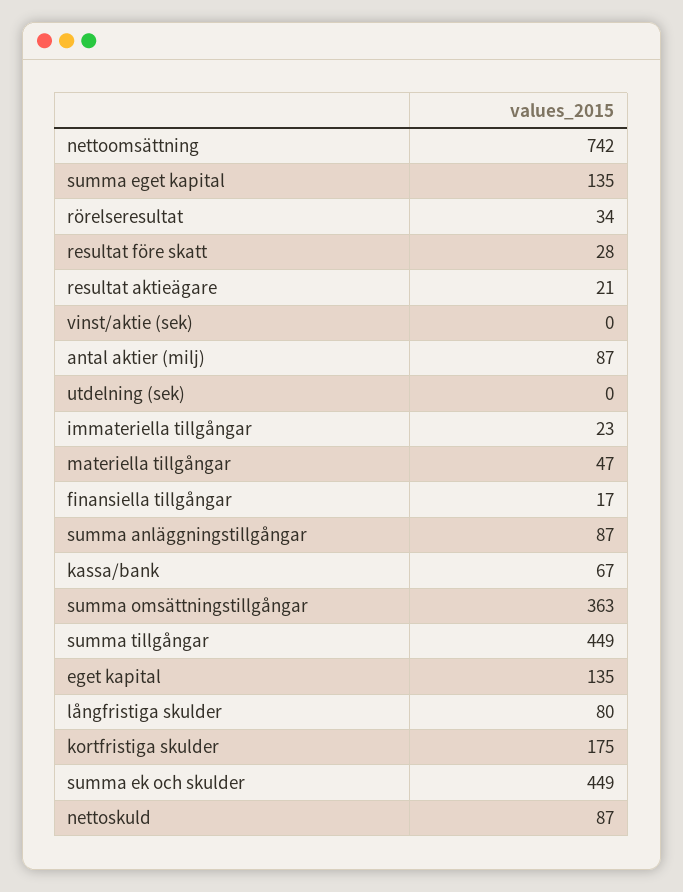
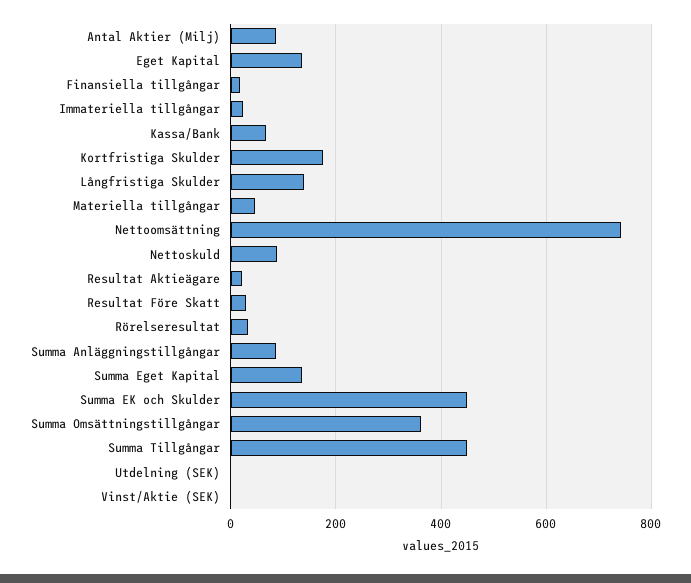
  {
    "nettoomsättning": 742,
    "summa eget kapital": 135,
    "rörelseresultat": 34,
    "resultat före skatt": 28,
    "resultat aktieägare": 21,
    "vinst/aktie (sek)": 0,
    "antal aktier (milj)": 87,
    "utdelning (sek)": 0,
    "immateriella tillgångar": 23,
    "materiella tillgångar": 47,
    "finansiella tillgångar": 17,
    "summa anläggningstillgångar": 87,
    "kassa/bank": 67,
    "summa omsättningstillgångar": 363,
    "summa tillgångar": 449,
    "eget kapital": 135,
-   "långfristiga skulder": 80,
+   "långfristiga skulder": 140,
    "kortfristiga skulder": 175,
    "summa ek och skulder": 449,
    "nettoskuld": 87
  }

